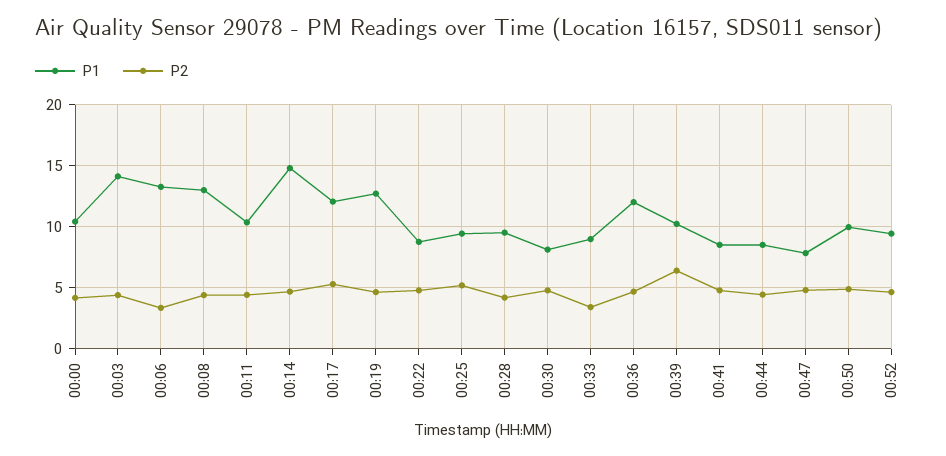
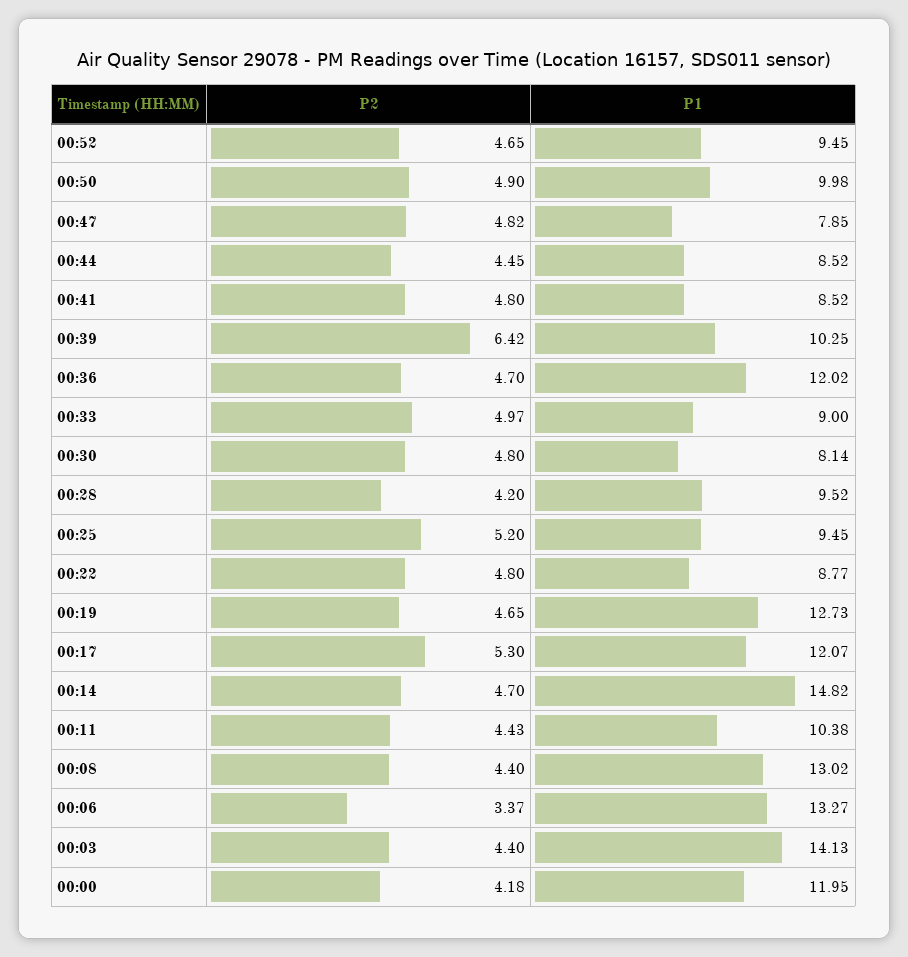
  {
    "P1": {
-     "00:00": 10.5,
+     "00:00": 11.95,
      "00:03": 14.13,
      "00:06": 13.27,
      "00:08": 13.02,
      "00:11": 10.38,
      "00:14": 14.82,
      "00:17": 12.07,
      "00:19": 12.73,
      "00:22": 8.77,
      "00:25": 9.45,
      "00:28": 9.52,
      "00:30": 8.14,
      "00:33": 9,
      "00:36": 12.02,
      "00:39": 10.25,
      "00:41": 8.52,
      "00:44": 8.52,
      "00:47": 7.85,
      "00:50": 9.98,
      "00:52": 9.45
    },
    "P2": {
      "00:00": 4.18,
      "00:03": 4.4,
      "00:06": 3.37,
      "00:08": 4.4,
      "00:11": 4.43,
      "00:14": 4.7,
      "00:17": 5.3,
      "00:19": 4.65,
      "00:22": 4.8,
      "00:25": 5.2,
      "00:28": 4.2,
      "00:30": 4.8,
-     "00:33": 3.5,
+     "00:33": 4.97,
      "00:36": 4.7,
      "00:39": 6.42,
      "00:41": 4.8,
      "00:44": 4.45,
      "00:47": 4.82,
      "00:50": 4.9,
      "00:52": 4.65
    }
  }

